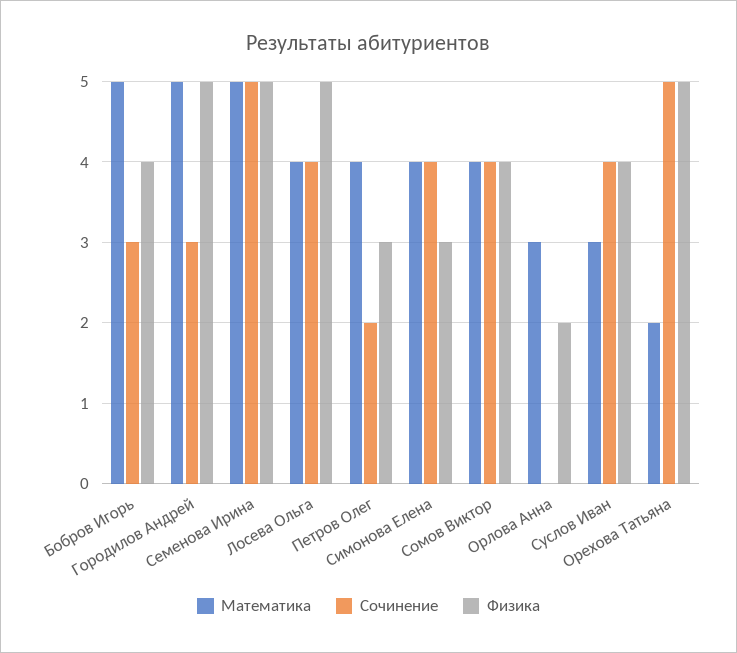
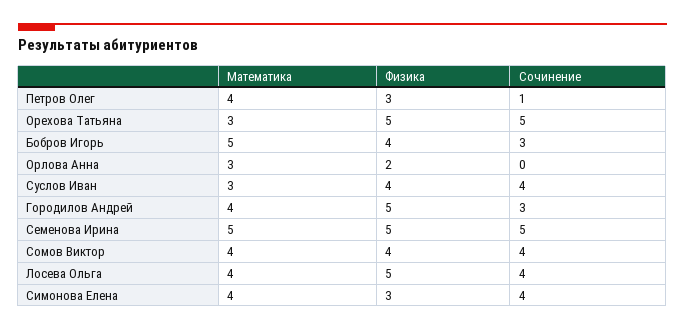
  {
    "Математика": {
      "Бобров Игорь": 5,
-     "Городилов Андрей": 5,
+     "Городилов Андрей": 4,
      "Семенова Ирина": 5,
      "Лосева Ольга": 4,
      "Петров Олег": 4,
      "Симонова Елена": 4,
      "Сомов Виктор": 4,
      "Орлова Анна": 3,
      "Суслов Иван": 3,
-     "Орехова Татьяна": 2
+     "Орехова Татьяна": 3
    },
    "Сочинение": {
      "Бобров Игорь": 3,
      "Городилов Андрей": 3,
      "Семенова Ирина": 5,
      "Лосева Ольга": 4,
-     "Петров Олег": 2,
+     "Петров Олег": 1,
      "Симонова Елена": 4,
      "Сомов Виктор": 4,
      "Орлова Анна": 0,
      "Суслов Иван": 4,
      "Орехова Татьяна": 5
    },
    "Физика": {
      "Бобров Игорь": 4,
      "Городилов Андрей": 5,
      "Семенова Ирина": 5,
      "Лосева Ольга": 5,
      "Петров Олег": 3,
      "Симонова Елена": 3,
      "Сомов Виктор": 4,
      "Орлова Анна": 2,
      "Суслов Иван": 4,
      "Орехова Татьяна": 5
    }
  }

